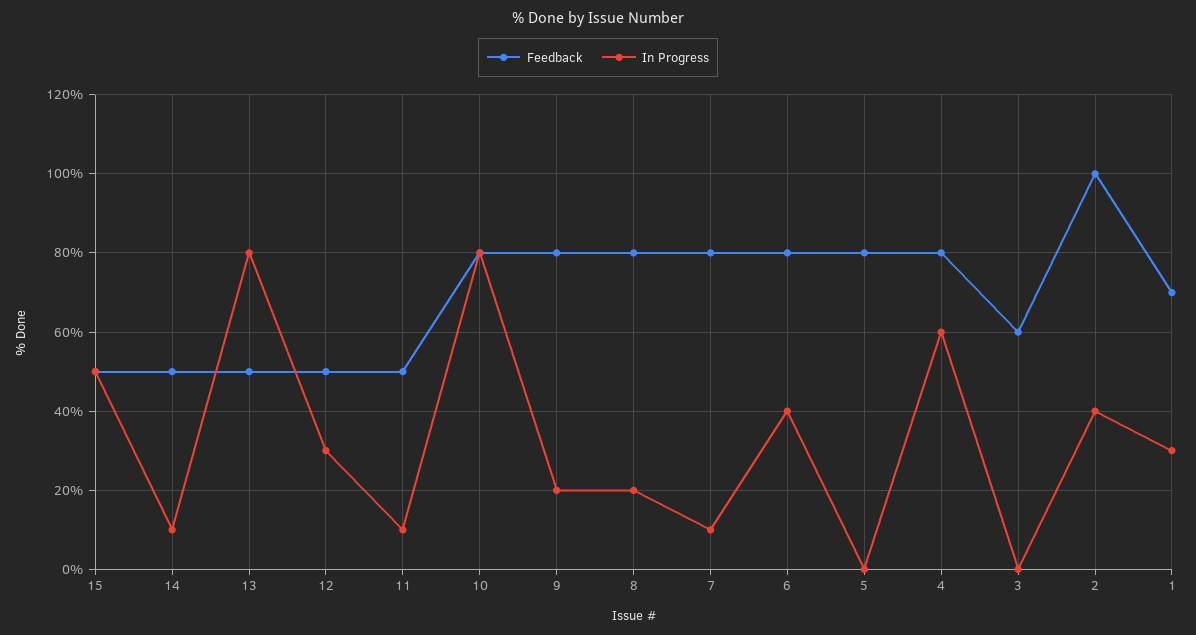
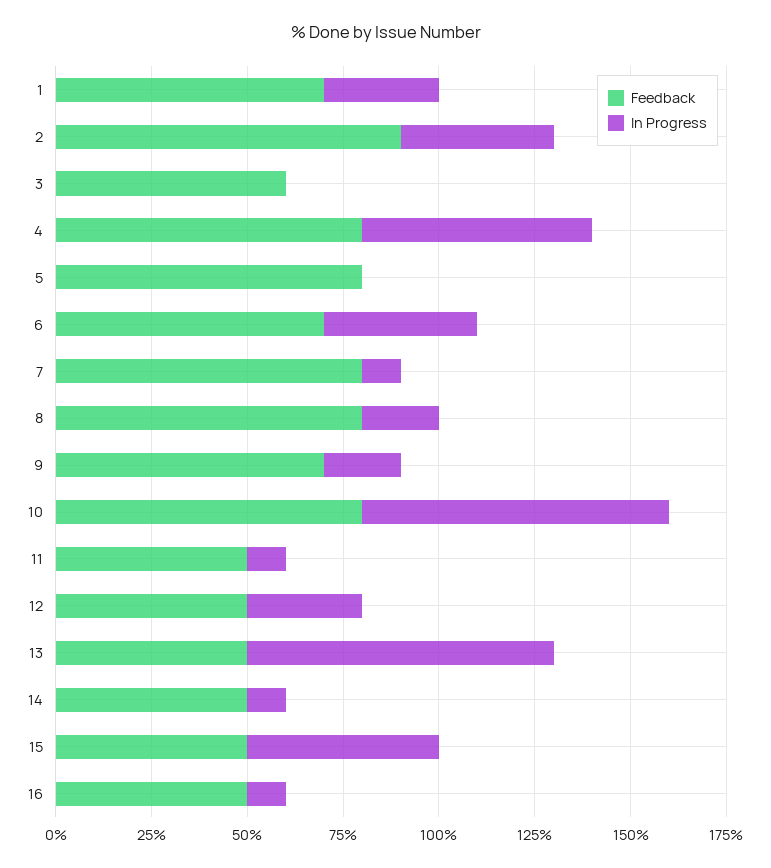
  {
    "Feedback": {
      "15": 50,
      "14": 50,
      "13": 50,
      "12": 50,
      "11": 50,
      "10": 80,
-     "9": 80,
+     "9": 70,
      "8": 80,
      "7": 80,
-     "6": 80,
+     "6": 70,
      "5": 80,
      "4": 80,
      "3": 60,
-     "2": 100,
+     "2": 90,
-     "1": 70
+     "1": 70,
+     "16": 50
    },
    "In Progress": {
      "15": 50,
      "14": 10,
      "13": 80,
      "12": 30,
      "11": 10,
      "10": 80,
      "9": 20,
      "8": 20,
      "7": 10,
      "6": 40,
      "5": 0,
      "4": 60,
      "3": 0,
      "2": 40,
-     "1": 30
+     "1": 30,
+     "16": 10
    }
  }

